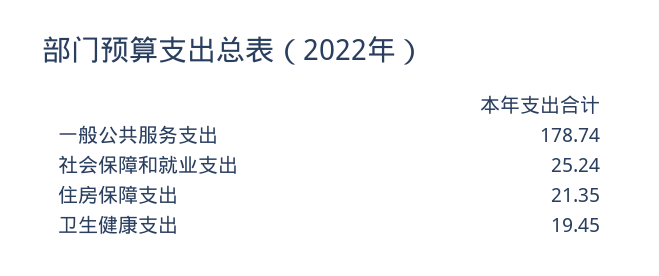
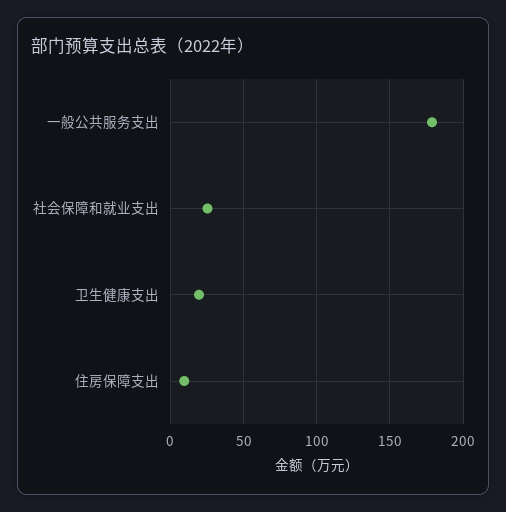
  {
    "一般公共服务支出": 178.74,
    "社会保障和就业支出": 25.24,
-   "住房保障支出": 21.35,
+   "住房保障支出": 10,
    "卫生健康支出": 19.45
  }

